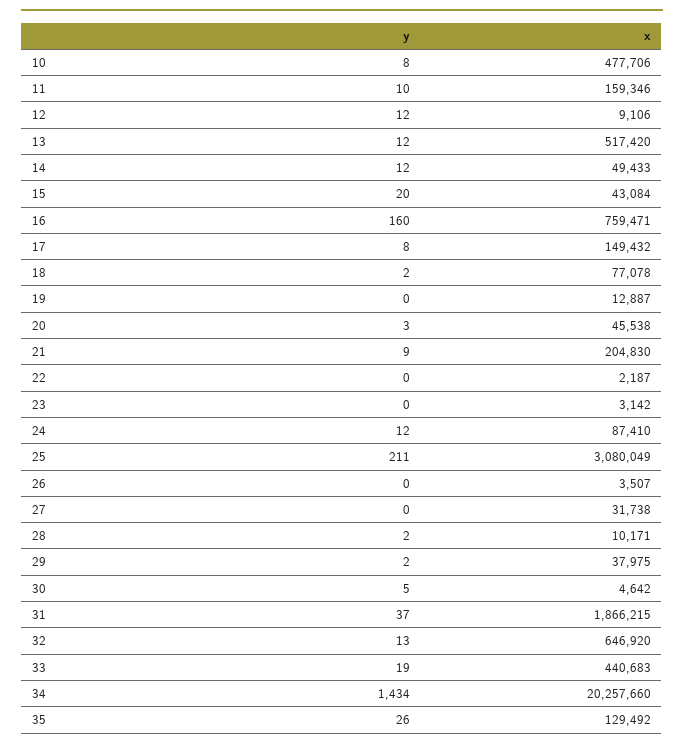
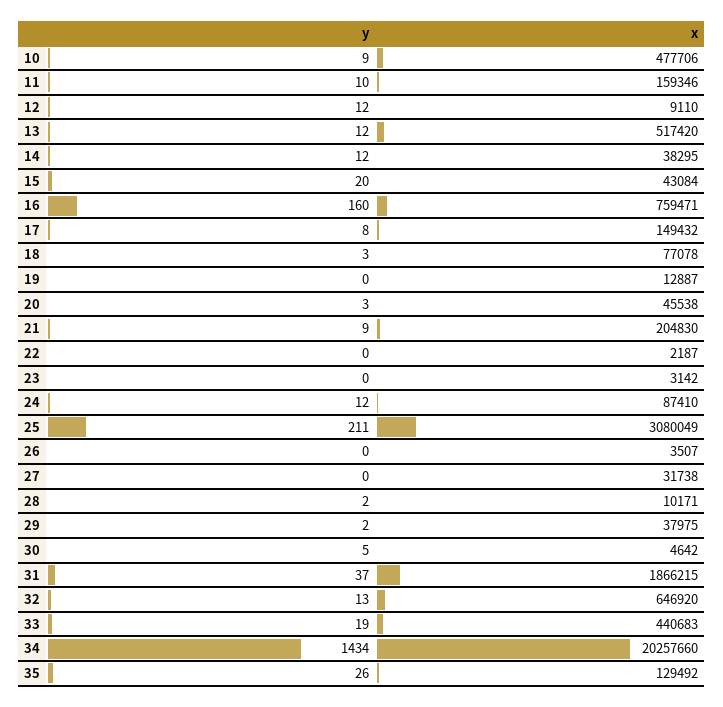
  {
    "y": {
-     "10": 8,
+     "10": 9,
      "11": 10,
      "12": 12,
      "13": 12,
      "14": 12,
      "15": 20,
      "16": 160,
      "17": 8,
-     "18": 2,
+     "18": 3,
      "19": 0,
      "20": 3,
      "21": 9,
      "22": 0,
      "23": 0,
      "24": 12,
      "25": 211,
      "26": 0,
      "27": 0,
      "28": 2,
      "29": 2,
      "30": 5,
      "31": 37,
      "32": 13,
      "33": 19,
      "34": 1434,
      "35": 26
    },
    "x": {
      "10": 477706,
      "11": 159346,
-     "12": 9106,
+     "12": 9110,
      "13": 517420,
-     "14": 49433,
+     "14": 38295,
      "15": 43084,
      "16": 759471,
      "17": 149432,
      "18": 77078,
      "19": 12887,
      "20": 45538,
      "21": 204830,
      "22": 2187,
      "23": 3142,
      "24": 87410,
      "25": 3080049,
      "26": 3507,
      "27": 31738,
      "28": 10171,
      "29": 37975,
      "30": 4642,
      "31": 1866215,
      "32": 646920,
      "33": 440683,
      "34": 20257660,
      "35": 129492
    }
  }

